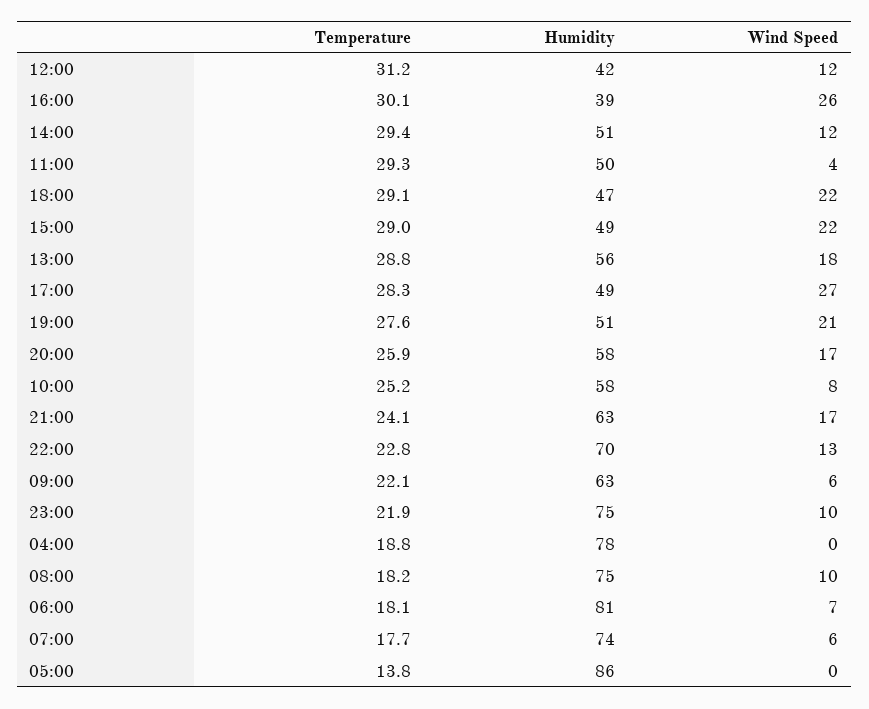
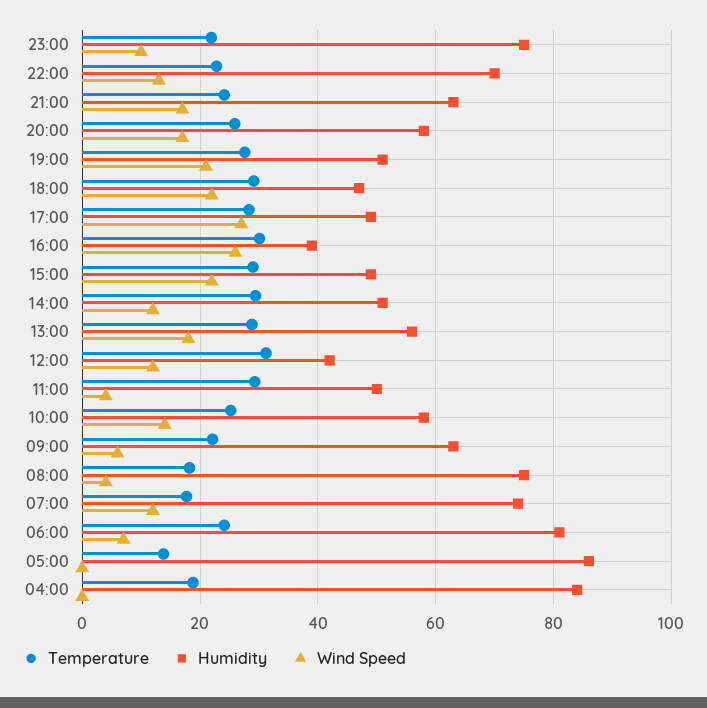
  {
    "Temperature": {
      "12:00": 31.2,
      "16:00": 30.1,
      "14:00": 29.4,
      "11:00": 29.3,
      "18:00": 29.1,
      "15:00": 29,
      "13:00": 28.8,
      "17:00": 28.3,
      "19:00": 27.6,
      "20:00": 25.9,
      "10:00": 25.2,
      "21:00": 24.1,
      "22:00": 22.8,
      "09:00": 22.1,
      "23:00": 21.9,
      "04:00": 18.8,
      "08:00": 18.2,
-     "06:00": 18.1,
+     "06:00": 24,
      "07:00": 17.7,
      "05:00": 13.8
    },
    "Humidity": {
      "12:00": 42,
      "16:00": 39,
      "14:00": 51,
      "11:00": 50,
      "18:00": 47,
      "15:00": 49,
      "13:00": 56,
      "17:00": 49,
      "19:00": 51,
      "20:00": 58,
      "10:00": 58,
      "21:00": 63,
      "22:00": 70,
      "09:00": 63,
      "23:00": 75,
-     "04:00": 78,
+     "04:00": 84,
      "08:00": 75,
      "06:00": 81,
      "07:00": 74,
      "05:00": 86
    },
    "Wind Speed": {
      "12:00": 12,
      "16:00": 26,
      "14:00": 12,
      "11:00": 4,
      "18:00": 22,
      "15:00": 22,
      "13:00": 18,
      "17:00": 27,
      "19:00": 21,
      "20:00": 17,
-     "10:00": 8,
+     "10:00": 14,
      "21:00": 17,
      "22:00": 13,
      "09:00": 6,
      "23:00": 10,
      "04:00": 0,
-     "08:00": 10,
+     "08:00": 4,
      "06:00": 7,
-     "07:00": 6,
+     "07:00": 12,
      "05:00": 0
    }
  }

